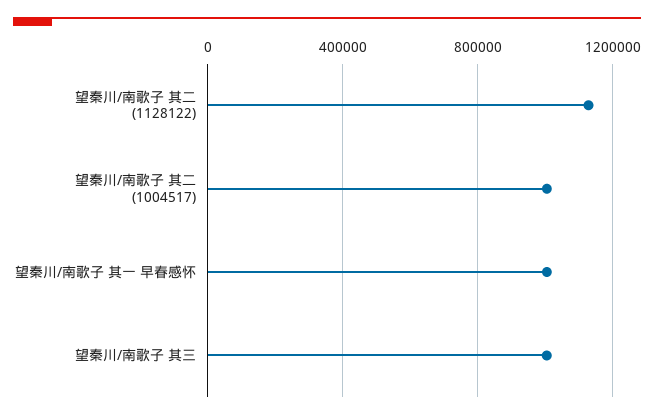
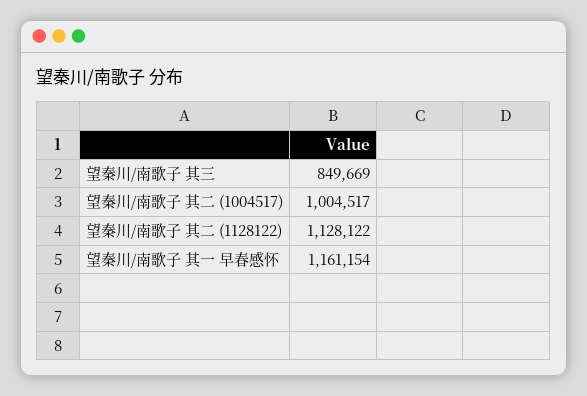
  {
    "望秦川/南歌子 其二 (1128122)": 1128122,
    "望秦川/南歌子 其二 (1004517)": 1004517,
-   "望秦川/南歌子 其一 早春感怀": 1000000,
+   "望秦川/南歌子 其一 早春感怀": 1161154,
-   "望秦川/南歌子 其三": 1000000
+   "望秦川/南歌子 其三": 849669
  }

